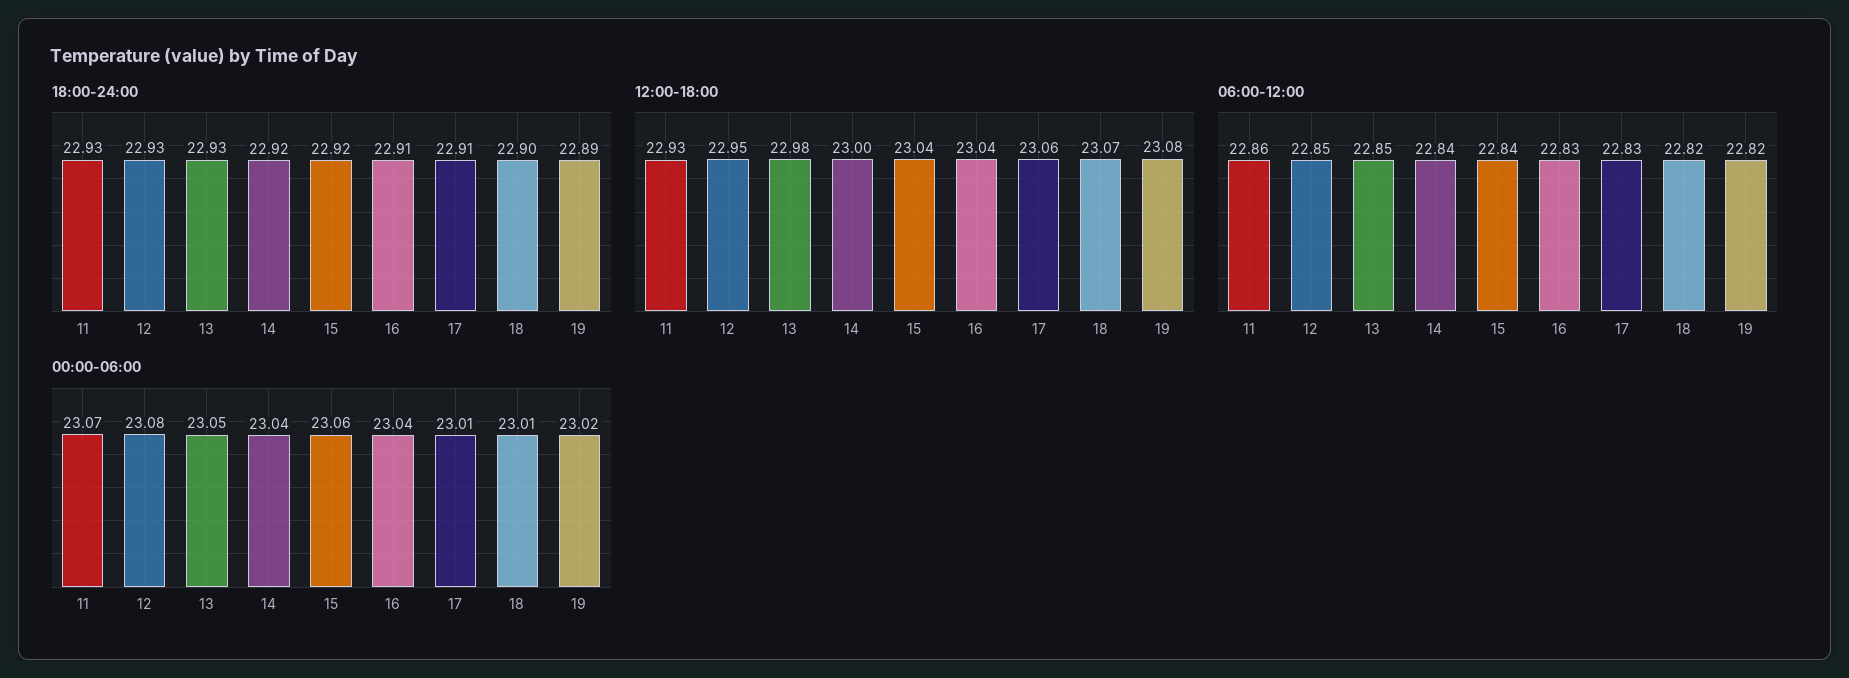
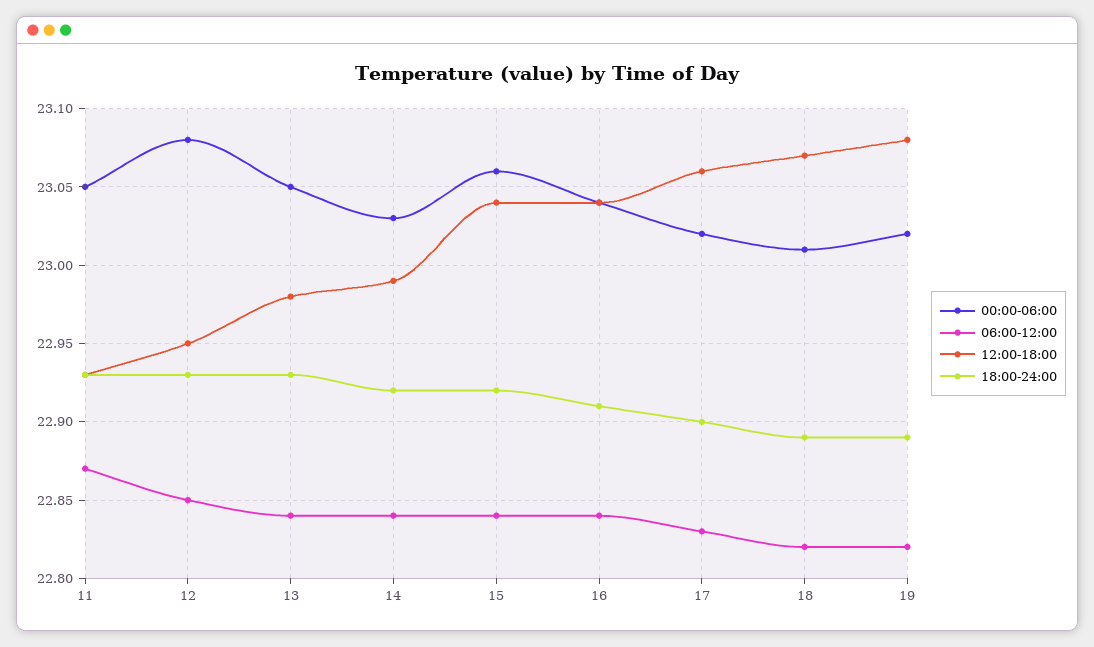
  {
    "18:00-24:00": {
      "11": 22.93,
      "12": 22.93,
      "13": 22.93,
      "14": 22.92,
      "15": 22.92,
      "16": 22.91,
-     "17": 22.91,
+     "17": 22.9,
-     "18": 22.9,
+     "18": 22.89,
      "19": 22.89
    },
    "12:00-18:00": {
      "11": 22.93,
      "12": 22.95,
      "13": 22.98,
-     "14": 23,
+     "14": 22.99,
      "15": 23.04,
      "16": 23.04,
      "17": 23.06,
      "18": 23.07,
      "19": 23.08
    },
    "06:00-12:00": {
-     "11": 22.86,
+     "11": 22.87,
      "12": 22.85,
-     "13": 22.85,
+     "13": 22.84,
      "14": 22.84,
      "15": 22.84,
-     "16": 22.83,
+     "16": 22.84,
      "17": 22.83,
      "18": 22.82,
      "19": 22.82
    },
    "00:00-06:00": {
-     "11": 23.07,
+     "11": 23.05,
      "12": 23.08,
      "13": 23.05,
-     "14": 23.04,
+     "14": 23.03,
      "15": 23.06,
      "16": 23.04,
-     "17": 23.01,
+     "17": 23.02,
      "18": 23.01,
      "19": 23.02
    }
  }

